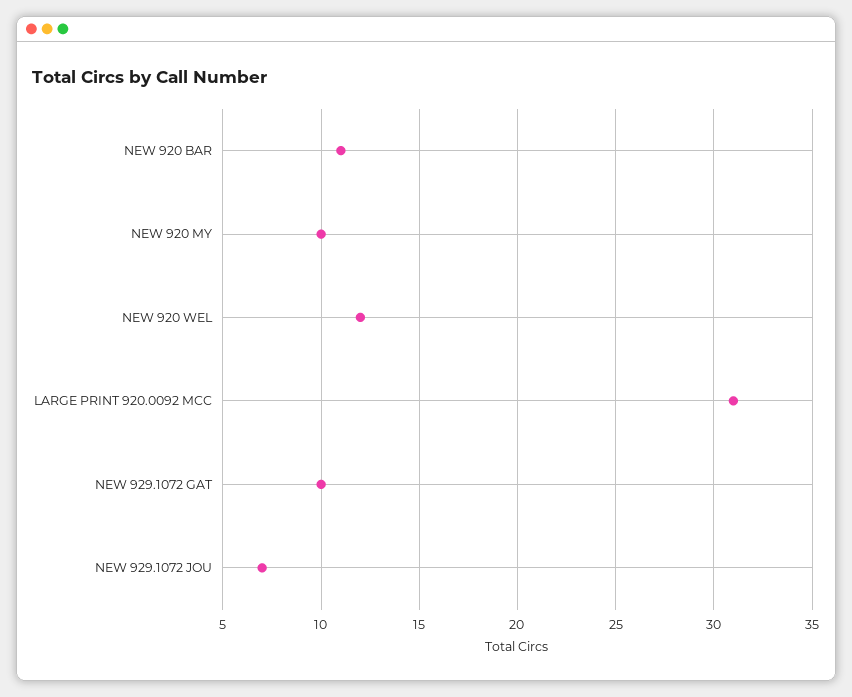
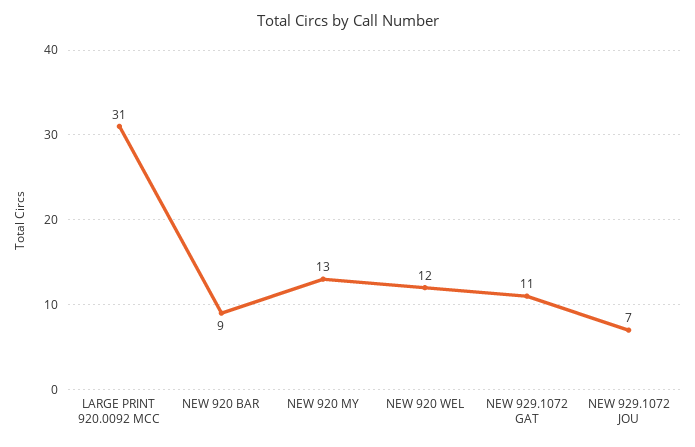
  {
-   "NEW 920 BAR": 11,
+   "NEW 920 BAR": 9,
-   "NEW 920 MY": 10,
+   "NEW 920 MY": 13,
    "NEW 920 WEL": 12,
    "LARGE PRINT 920.0092 MCC": 31,
-   "NEW 929.1072 GAT": 10,
+   "NEW 929.1072 GAT": 11,
    "NEW 929.1072 JOU": 7
  }

